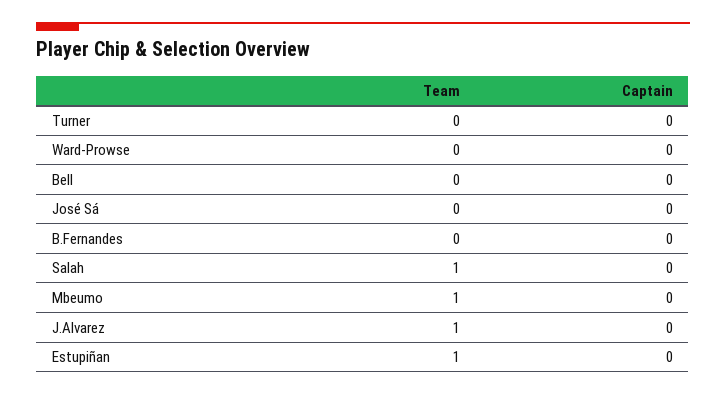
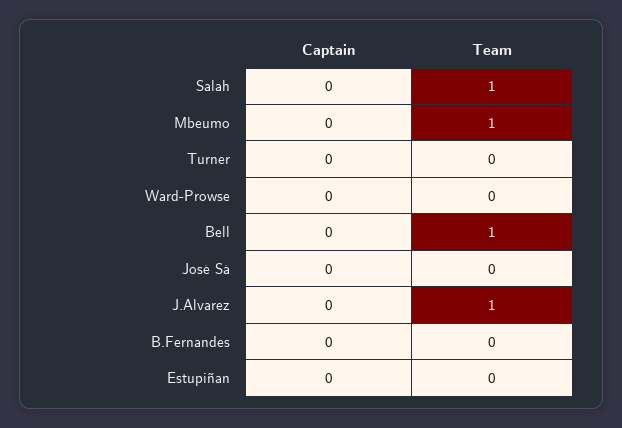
  {
    "Team": {
      "Turner": 0,
      "Ward-Prowse": 0,
-     "Bell": 0,
+     "Bell": 1,
      "José Sá": 0,
      "B.Fernandes": 0,
      "Salah": 1,
      "Mbeumo": 1,
      "J.Alvarez": 1,
-     "Estupiñan": 1
+     "Estupiñan": 0
    },
    "Captain": {
      "Turner": 0,
      "Ward-Prowse": 0,
      "Bell": 0,
      "José Sá": 0,
      "B.Fernandes": 0,
      "Salah": 0,
      "Mbeumo": 0,
      "J.Alvarez": 0,
      "Estupiñan": 0
    }
  }

